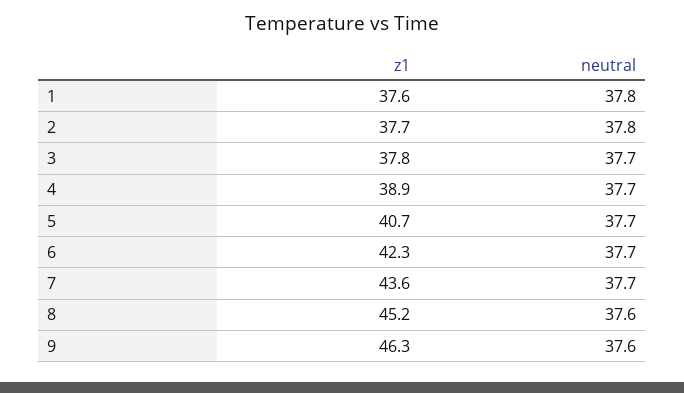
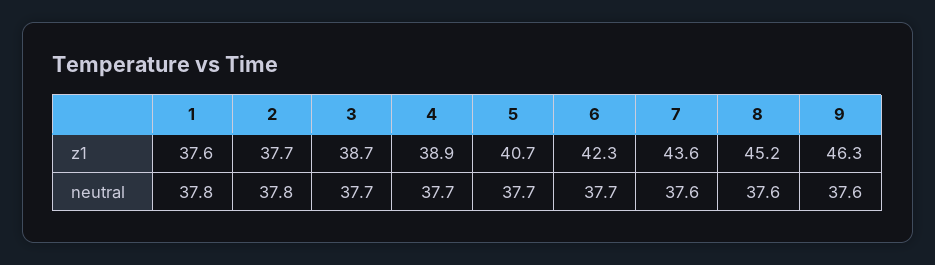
  {
    "z1": {
      "1": 37.6,
      "2": 37.7,
-     "3": 37.8,
+     "3": 38.7,
      "4": 38.9,
      "5": 40.7,
      "6": 42.3,
      "7": 43.6,
      "8": 45.2,
      "9": 46.3
    },
    "neutral": {
      "1": 37.8,
      "2": 37.8,
      "3": 37.7,
      "4": 37.7,
      "5": 37.7,
      "6": 37.7,
-     "7": 37.7,
+     "7": 37.6,
      "8": 37.6,
      "9": 37.6
    }
  }

